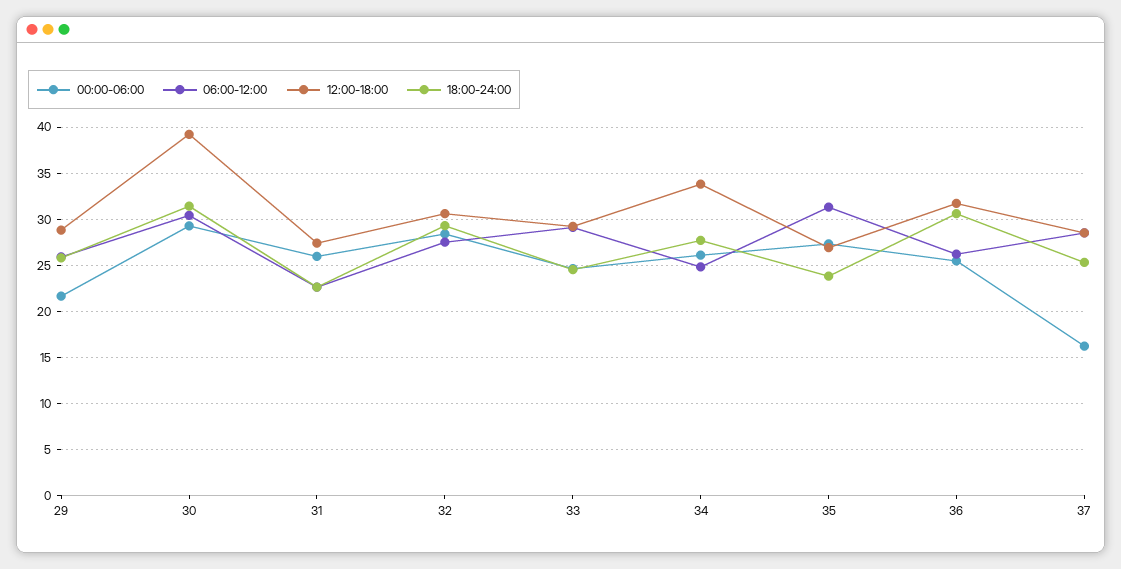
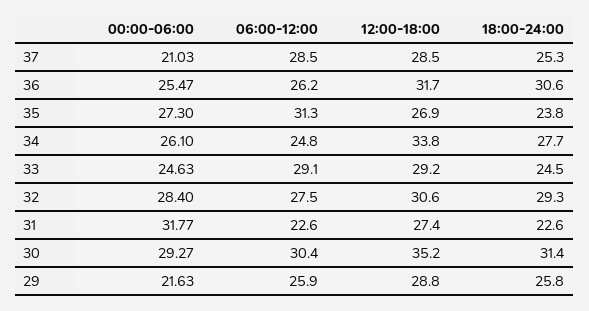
  {
    "00:00-06:00": {
      "29": 21.63,
      "30": 29.27,
-     "31": 26,
+     "31": 31.77,
      "32": 28.4,
      "33": 24.63,
      "34": 26.1,
      "35": 27.3,
      "36": 25.47,
-     "37": 16
+     "37": 21.03
    },
    "06:00-12:00": {
      "29": 25.9,
      "30": 30.4,
      "31": 22.6,
      "32": 27.5,
      "33": 29.1,
      "34": 24.8,
      "35": 31.3,
      "36": 26.2,
      "37": 28.5
    },
    "12:00-18:00": {
      "29": 28.8,
-     "30": 39,
+     "30": 35.2,
      "31": 27.4,
      "32": 30.6,
      "33": 29.2,
      "34": 33.8,
      "35": 26.9,
      "36": 31.7,
      "37": 28.5
    },
    "18:00-24:00": {
      "29": 25.8,
      "30": 31.4,
      "31": 22.6,
      "32": 29.3,
      "33": 24.5,
      "34": 27.7,
      "35": 23.8,
      "36": 30.6,
      "37": 25.3
    }
  }

